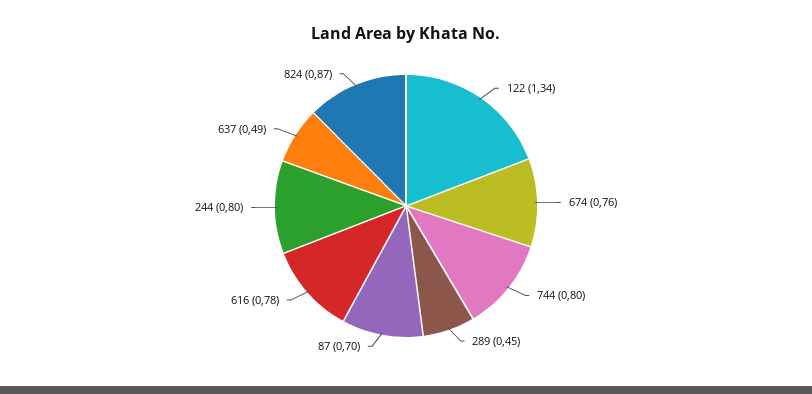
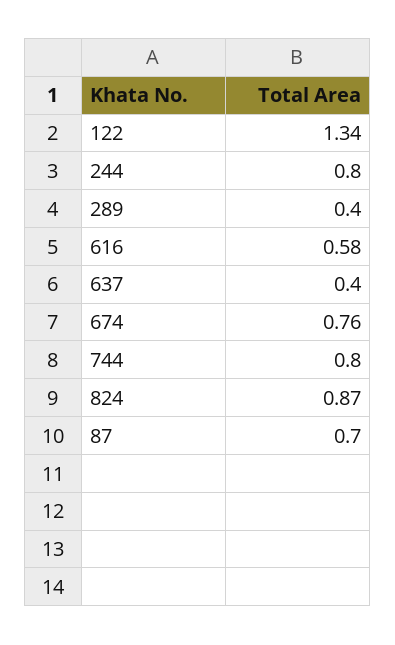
  {
    "122": 1.34,
    "674": 0.76,
    "744": 0.8,
-   "289": 0.45,
+   "289": 0.4,
    "87": 0.7,
-   "616": 0.78,
+   "616": 0.58,
    "244": 0.8,
-   "637": 0.49,
+   "637": 0.4,
    "824": 0.87
  }

